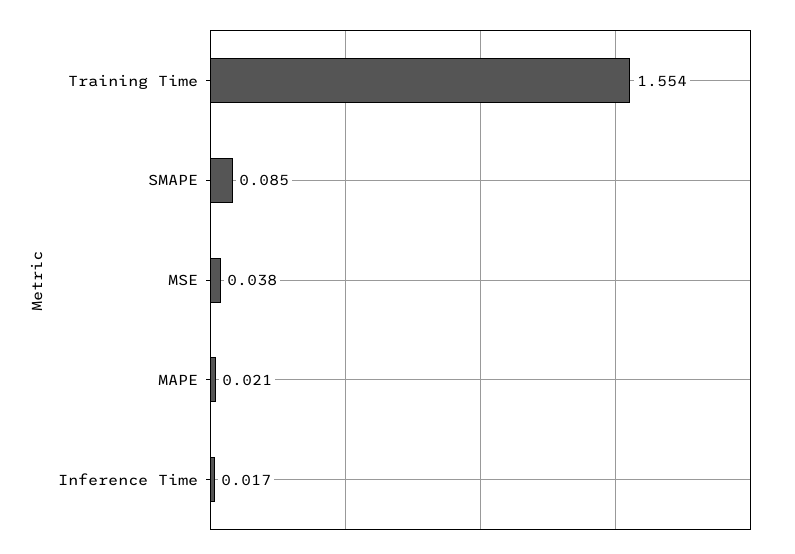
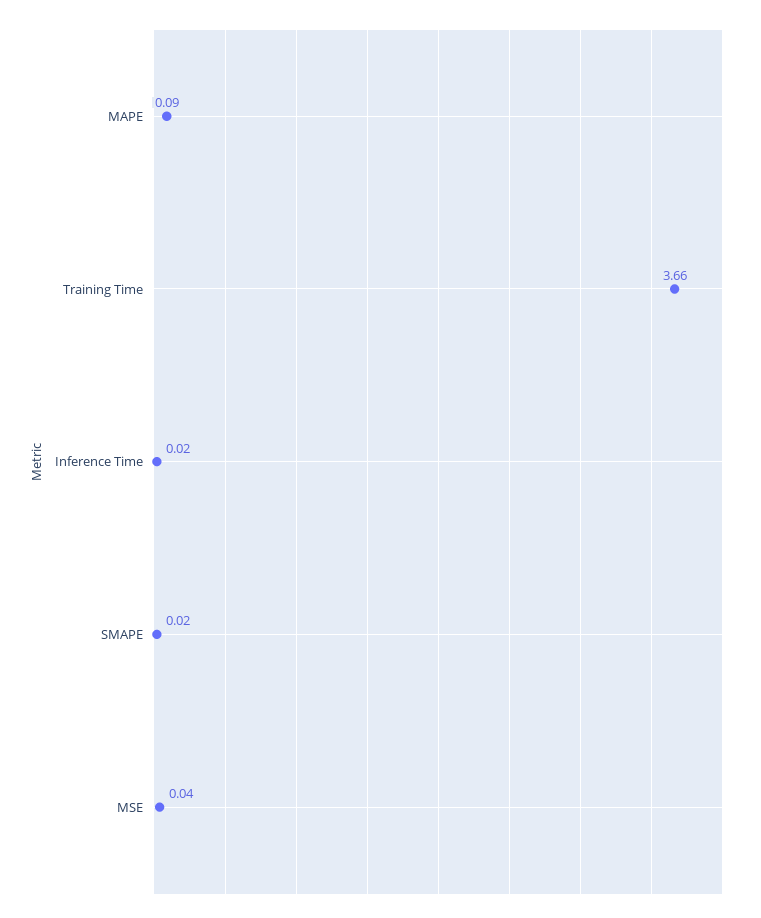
  {
-   "Training Time": 1.554,
+   "Training Time": 3.66,
-   "SMAPE": 0.085,
+   "SMAPE": 0.02,
    "MSE": 0.038,
-   "MAPE": 0.021,
+   "MAPE": 0.09,
    "Inference Time": 0.017
  }

